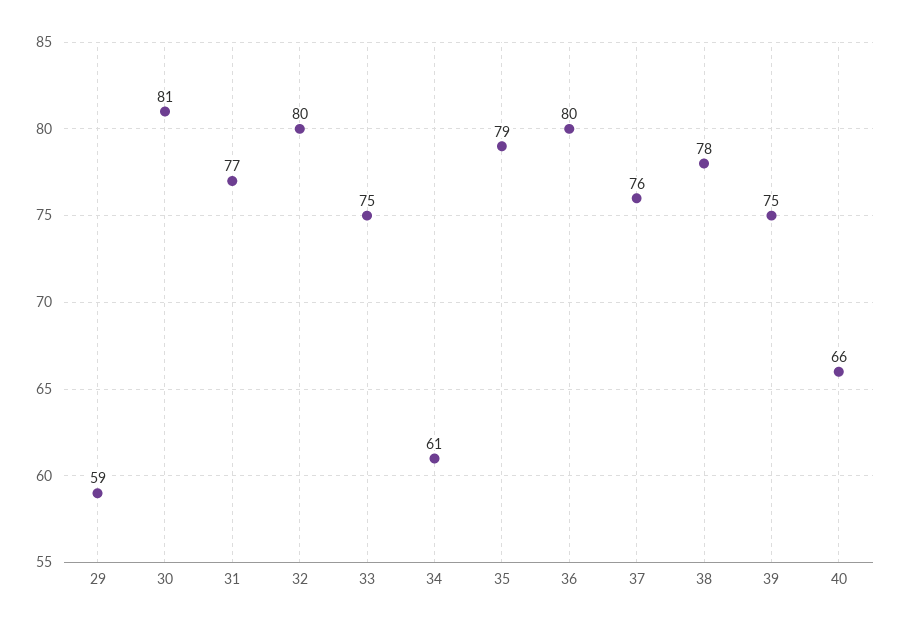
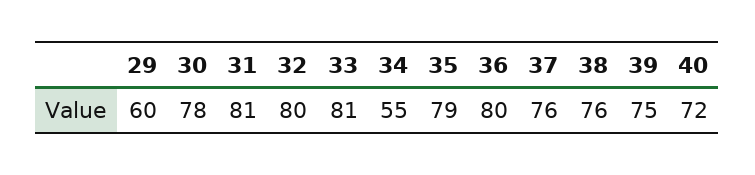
  {
-   "29": 59,
+   "29": 60,
-   "30": 81,
+   "30": 78,
-   "31": 77,
+   "31": 81,
    "32": 80,
-   "33": 75,
+   "33": 81,
-   "34": 61,
+   "34": 55,
    "35": 79,
    "36": 80,
    "37": 76,
-   "38": 78,
+   "38": 76,
    "39": 75,
-   "40": 66
+   "40": 72
  }

